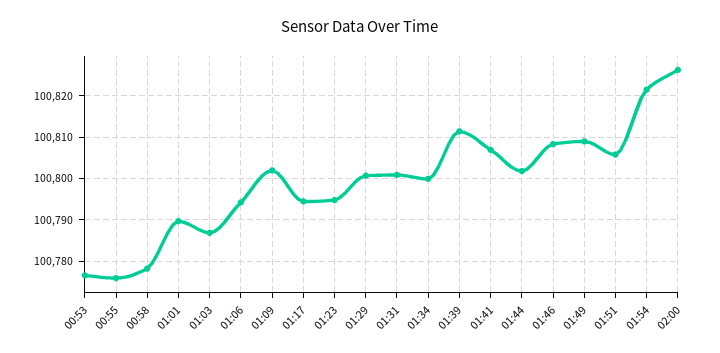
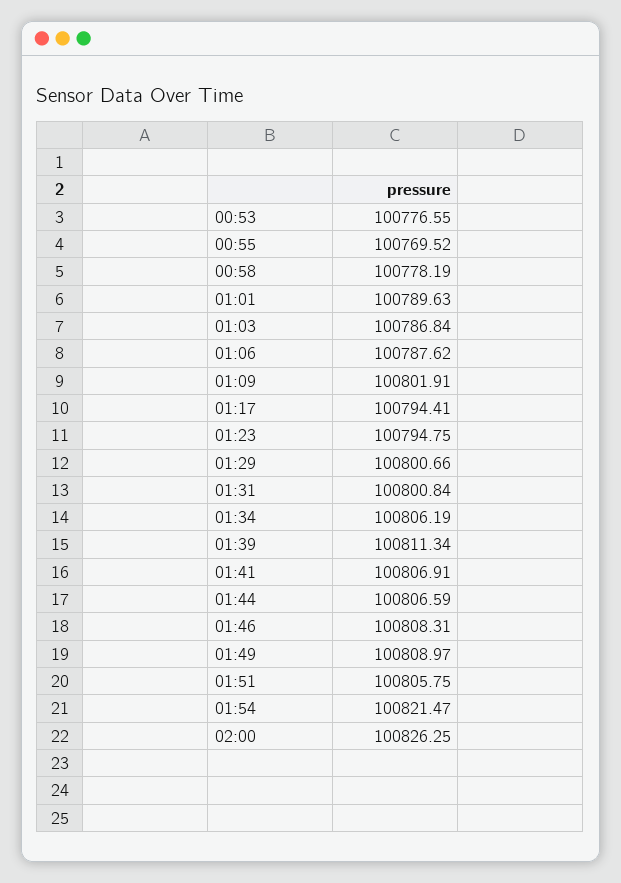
  {
    "00:53": 100776.55,
-   "00:55": 100776,
+   "00:55": 100769.52,
    "00:58": 100778.19,
    "01:01": 100789.63,
    "01:03": 100786.84,
-   "01:06": 100794,
+   "01:06": 100787.62,
    "01:09": 100801.91,
    "01:17": 100794.41,
    "01:23": 100794.75,
    "01:29": 100800.66,
    "01:31": 100800.84,
-   "01:34": 100800,
+   "01:34": 100806.19,
    "01:39": 100811.34,
    "01:41": 100806.91,
-   "01:44": 100802,
+   "01:44": 100806.59,
    "01:46": 100808.31,
    "01:49": 100808.97,
    "01:51": 100805.75,
    "01:54": 100821.47,
    "02:00": 100826.25
  }

